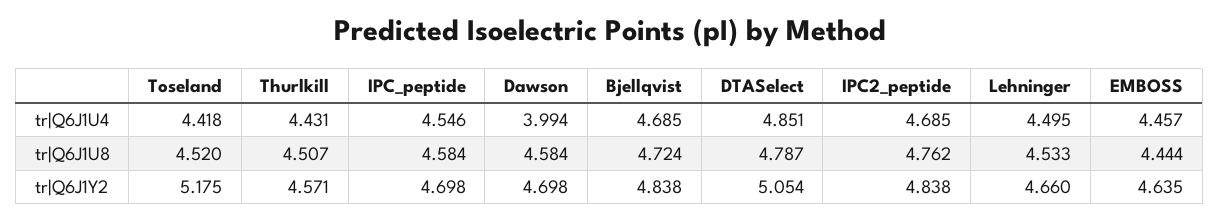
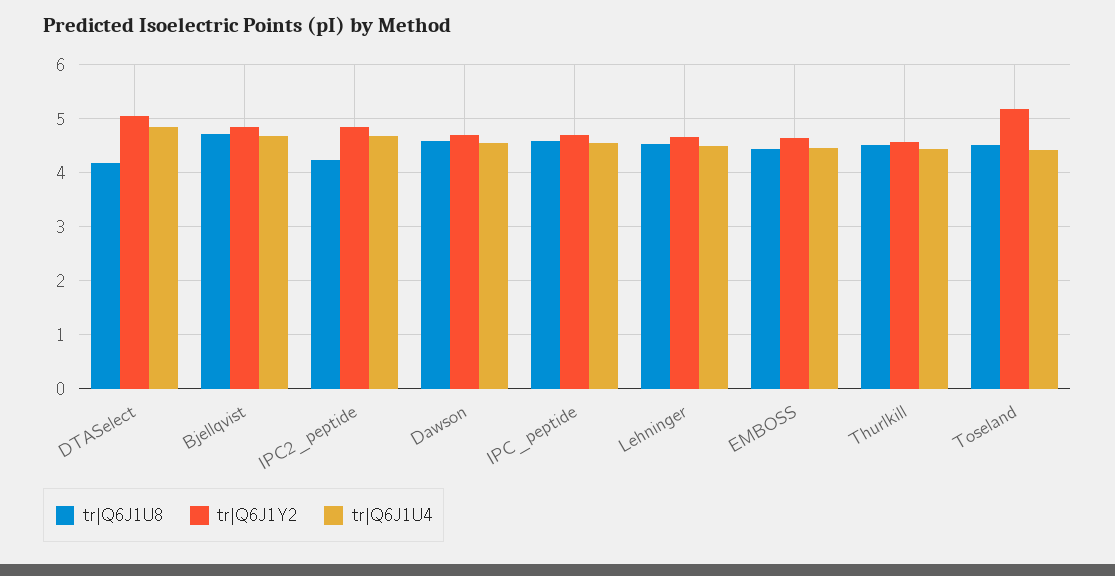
  {
    "tr|Q6J1U4": {
      "Toseland": 4.418,
      "Thurlkill": 4.431,
      "IPC_peptide": 4.546,
-     "Dawson": 3.994,
+     "Dawson": 4.6,
      "Bjellqvist": 4.685,
      "DTASelect": 4.851,
      "IPC2_peptide": 4.685,
      "Lehninger": 4.495,
      "EMBOSS": 4.457
    },
    "tr|Q6J1U8": {
      "Toseland": 4.52,
      "Thurlkill": 4.507,
      "IPC_peptide": 4.584,
      "Dawson": 4.584,
      "Bjellqvist": 4.724,
-     "DTASelect": 4.787,
+     "DTASelect": 4.2,
-     "IPC2_peptide": 4.762,
+     "IPC2_peptide": 4.2,
      "Lehninger": 4.533,
      "EMBOSS": 4.444
    },
    "tr|Q6J1Y2": {
      "Toseland": 5.175,
      "Thurlkill": 4.571,
      "IPC_peptide": 4.698,
      "Dawson": 4.698,
      "Bjellqvist": 4.838,
      "DTASelect": 5.054,
      "IPC2_peptide": 4.838,
      "Lehninger": 4.66,
      "EMBOSS": 4.635
    }
  }

